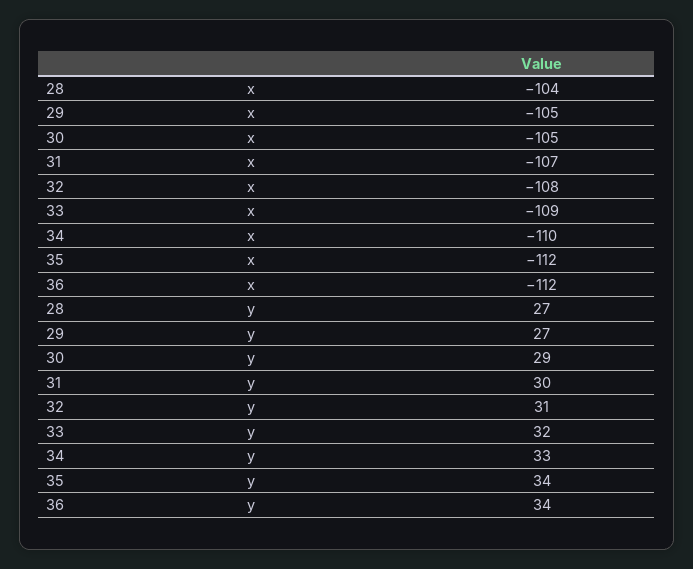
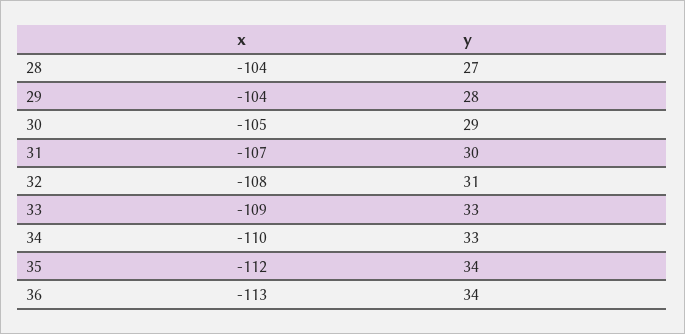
  {
    "28": {
      "x": -104,
      "y": 27
    },
    "29": {
-     "x": -105,
+     "x": -104,
-     "y": 27
+     "y": 28
    },
    "30": {
      "x": -105,
      "y": 29
    },
    "31": {
      "x": -107,
      "y": 30
    },
    "32": {
      "x": -108,
      "y": 31
    },
    "33": {
      "x": -109,
-     "y": 32
+     "y": 33
    },
    "34": {
      "x": -110,
      "y": 33
    },
    "35": {
      "x": -112,
      "y": 34
    },
    "36": {
-     "x": -112,
+     "x": -113,
      "y": 34
    }
  }

